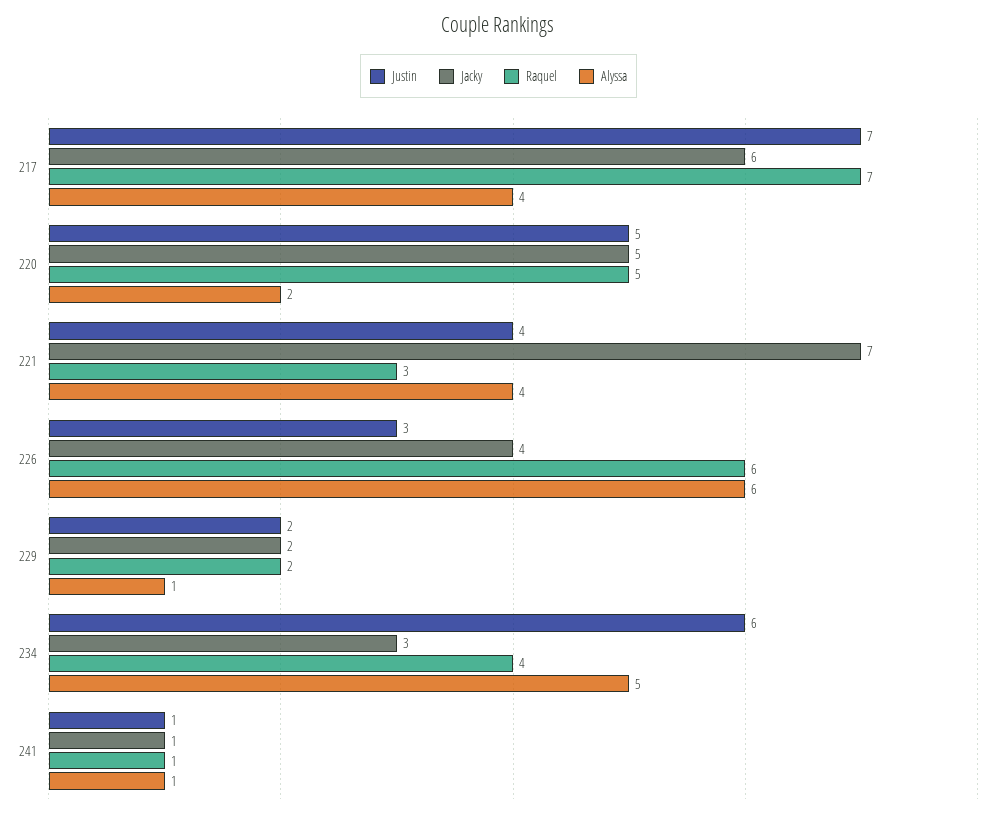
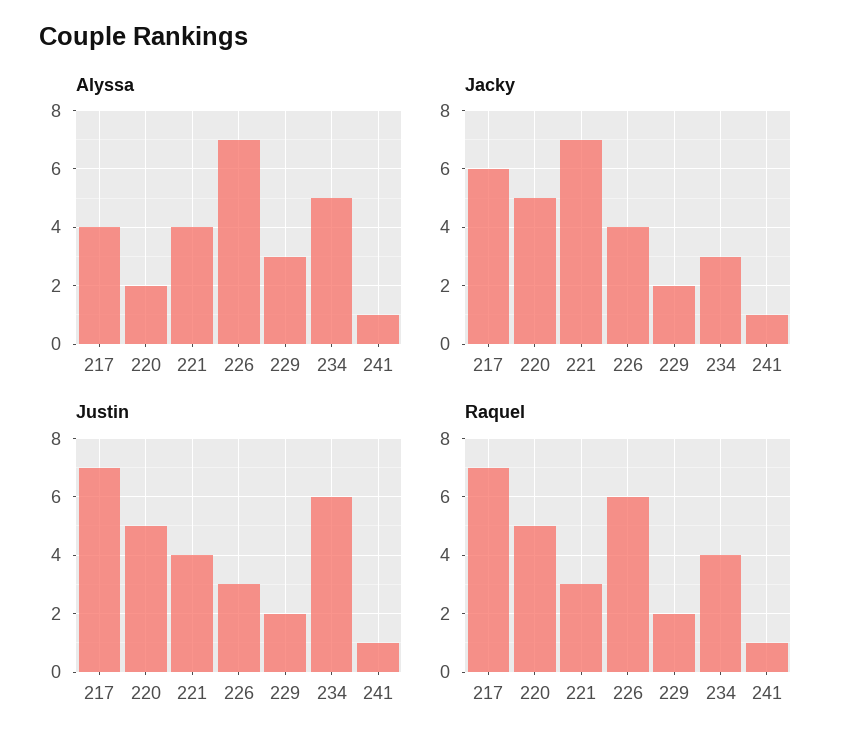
  {
    "Justin": {
      "217": 7,
      "220": 5,
      "221": 4,
      "226": 3,
      "229": 2,
      "234": 6,
      "241": 1
    },
    "Jacky": {
      "217": 6,
      "220": 5,
      "221": 7,
      "226": 4,
      "229": 2,
      "234": 3,
      "241": 1
    },
    "Raquel": {
      "217": 7,
      "220": 5,
      "221": 3,
      "226": 6,
      "229": 2,
      "234": 4,
      "241": 1
    },
    "Alyssa": {
      "217": 4,
      "220": 2,
      "221": 4,
-     "226": 6,
+     "226": 7,
-     "229": 1,
+     "229": 3,
      "234": 5,
      "241": 1
    }
  }

